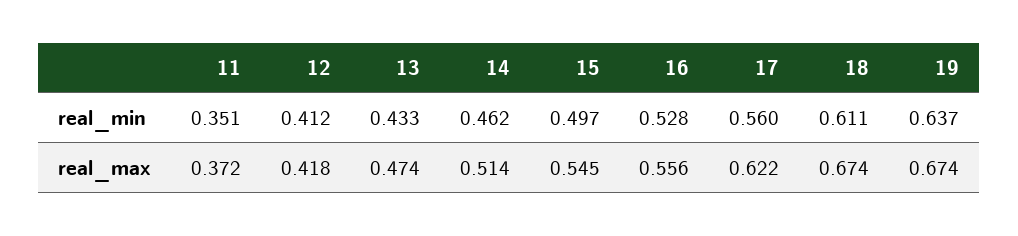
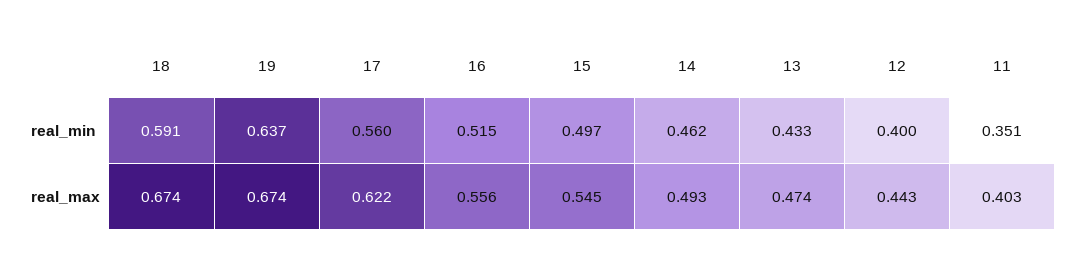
  {
    "11": {
      "real_min": 0.351,
-     "real_max": 0.372
+     "real_max": 0.403
    },
    "12": {
-     "real_min": 0.412,
+     "real_min": 0.4,
-     "real_max": 0.418
+     "real_max": 0.443
    },
    "13": {
      "real_min": 0.433,
      "real_max": 0.474
    },
    "14": {
      "real_min": 0.462,
-     "real_max": 0.514
+     "real_max": 0.493
    },
    "15": {
      "real_min": 0.497,
      "real_max": 0.545
    },
    "16": {
-     "real_min": 0.528,
+     "real_min": 0.515,
      "real_max": 0.556
    },
    "17": {
      "real_min": 0.56,
      "real_max": 0.622
    },
    "18": {
-     "real_min": 0.611,
+     "real_min": 0.591,
      "real_max": 0.674
    },
    "19": {
      "real_min": 0.637,
      "real_max": 0.674
    }
  }

